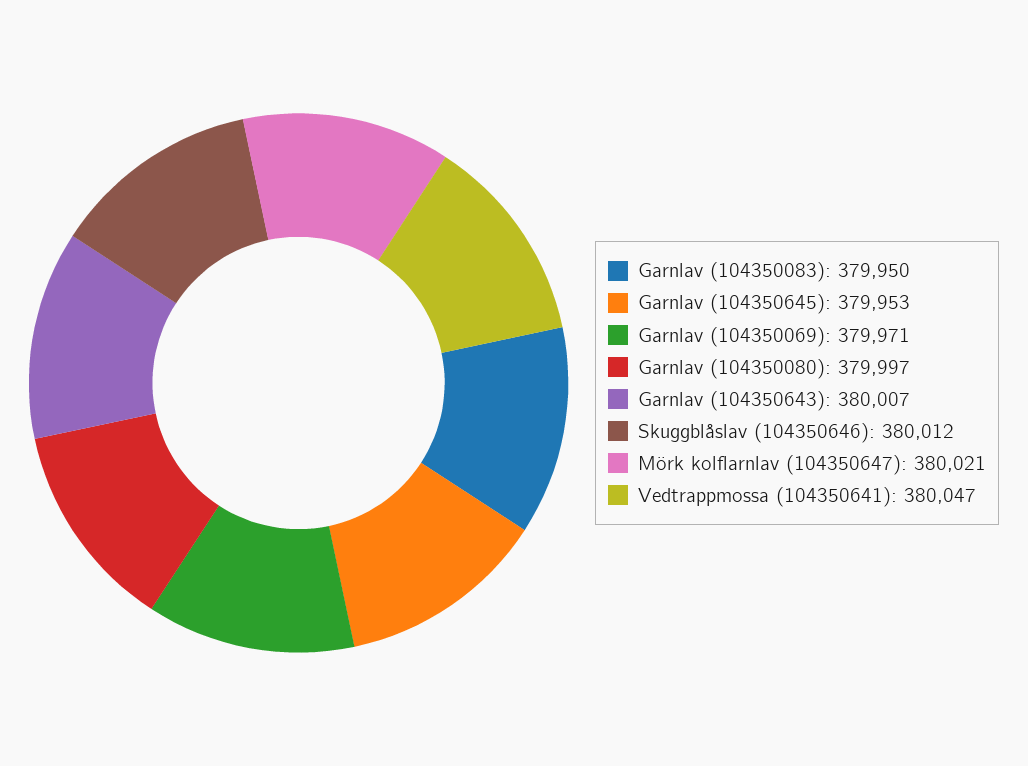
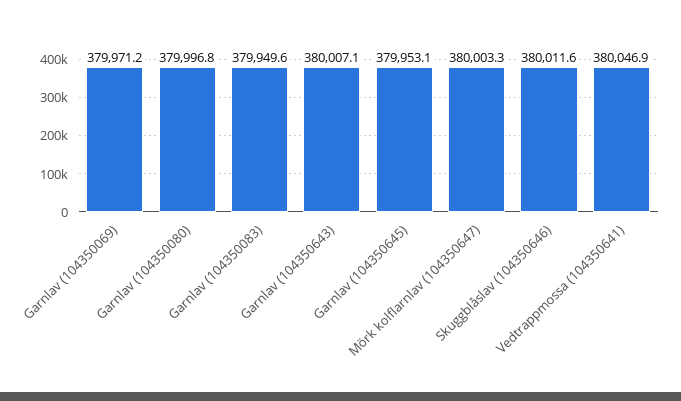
  {
    "Garnlav (104350083)": 379949.6,
    "Garnlav (104350645)": 379953.1,
    "Garnlav (104350069)": 379971.2,
    "Garnlav (104350080)": 379996.8,
    "Garnlav (104350643)": 380007.1,
    "Skuggblåslav (104350646)": 380011.6,
-   "Mörk kolflarnlav (104350647)": 380021,
+   "Mörk kolflarnlav (104350647)": 380003.3,
    "Vedtrappmossa (104350641)": 380046.9
  }

